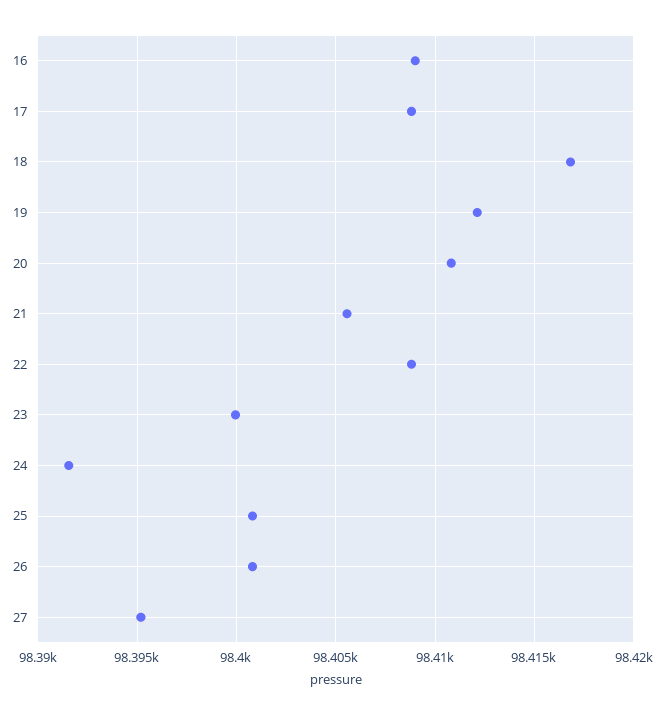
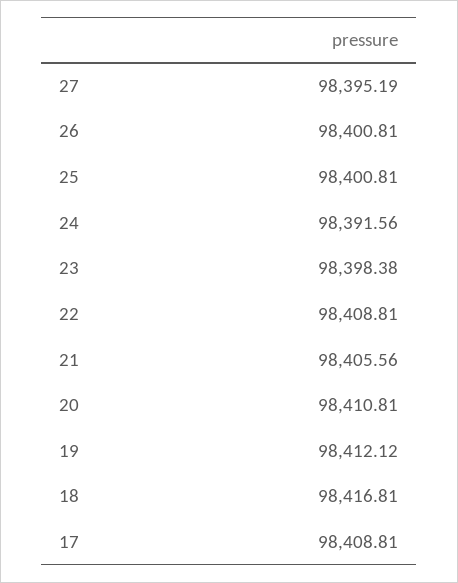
  {
-   "16": 98409,
    "17": 98408.81,
    "18": 98416.81,
    "19": 98412.12,
    "20": 98410.81,
    "21": 98405.56,
    "22": 98408.81,
-   "23": 98400,
+   "23": 98398.38,
    "24": 98391.56,
    "25": 98400.81,
    "26": 98400.81,
    "27": 98395.19
  }

